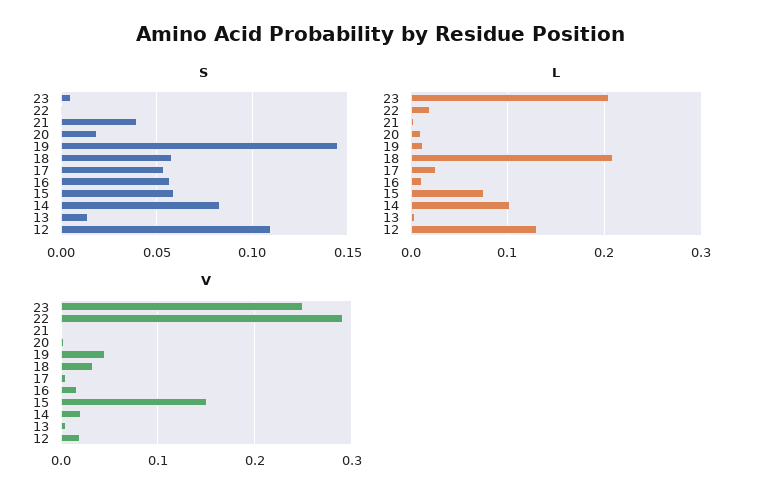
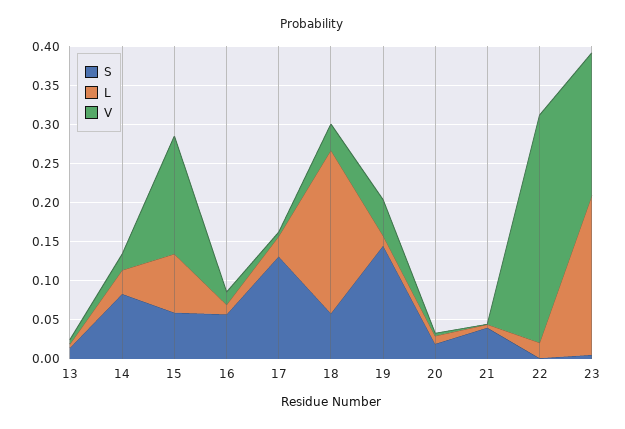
  {
    "S": {
      "23": 0.005,
      "22": 0,
      "21": 0.04,
      "20": 0.02,
      "19": 0.145,
      "18": 0.06,
-     "17": 0.055,
+     "17": 0.125,
      "16": 0.055,
      "15": 0.06,
      "14": 0.085,
-     "13": 0.015,
+     "13": 0.015
-     "12": 0.11
    },
    "L": {
      "23": 0.2,
      "22": 0.02,
      "21": 0,
      "20": 0.01,
      "19": 0.01,
      "18": 0.21,
      "17": 0.03,
      "16": 0.01,
      "15": 0.08,
-     "14": 0.1,
+     "14": 0.025,
-     "13": 0,
+     "13": 0
-     "12": 0.13
    },
    "V": {
-     "23": 0.25,
+     "23": 0.175,
      "22": 0.29,
      "21": 0,
      "20": 0,
      "19": 0.05,
      "18": 0.03,
      "17": 0.01,
      "16": 0.02,
      "15": 0.15,
      "14": 0.02,
-     "13": 0.01,
+     "13": 0.01
-     "12": 0.02
    }
  }

